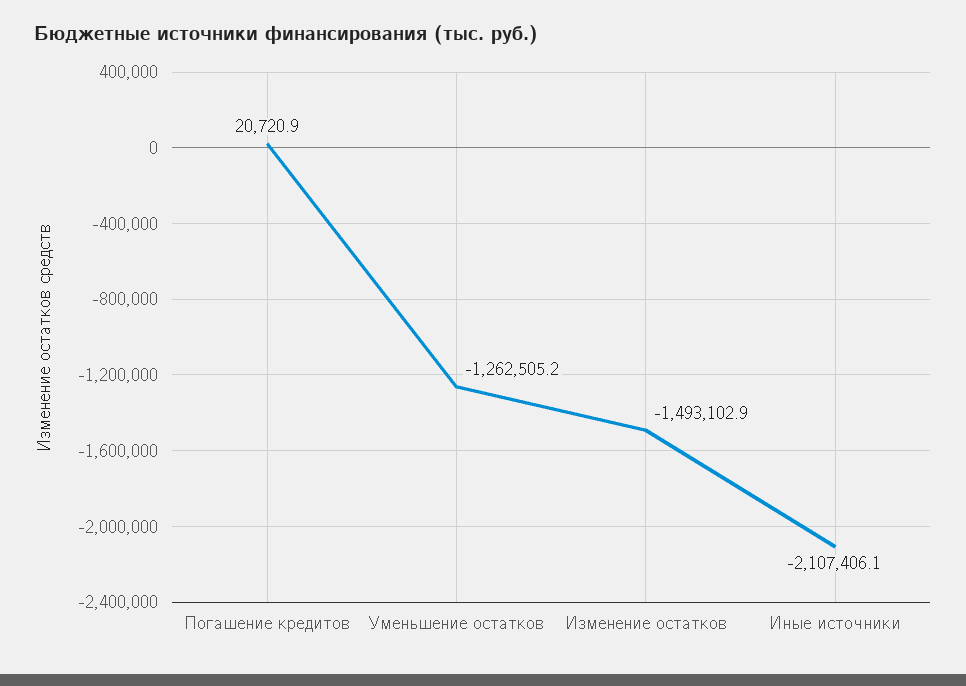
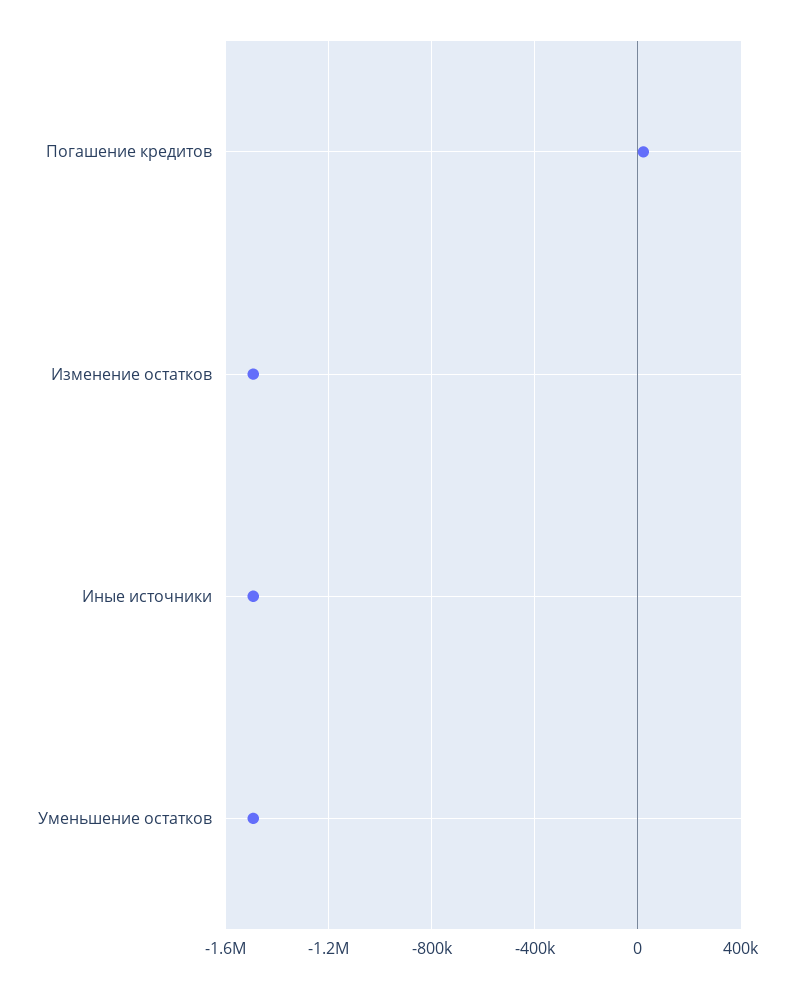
  {
    "Погашение кредитов": 20720.9,
-   "Уменьшение остатков": -1262505.2,
+   "Уменьшение остатков": -1500000,
    "Изменение остатков": -1493102.9,
-   "Иные источники": -2107406.1
+   "Иные источники": -1500000
  }

